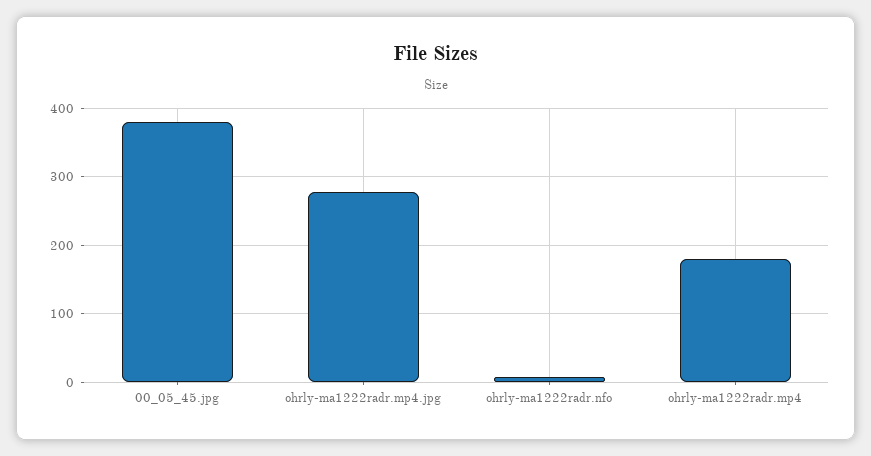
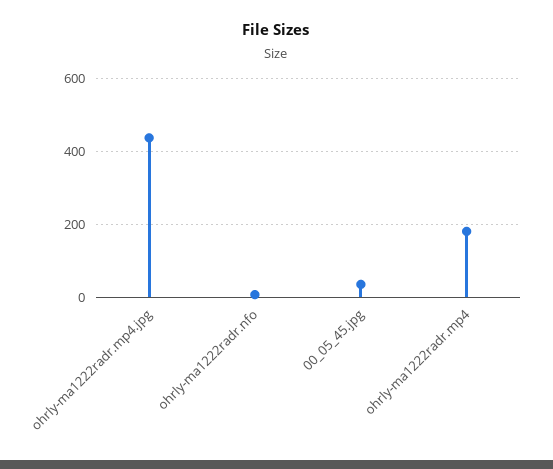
  {
-   "00_05_45.jpg": 380,
+   "00_05_45.jpg": 40,
-   "ohrly-ma1222radr.mp4.jpg": 280,
+   "ohrly-ma1222radr.mp4.jpg": 440,
    "ohrly-ma1222radr.nfo": 10,
    "ohrly-ma1222radr.mp4": 180
  }

